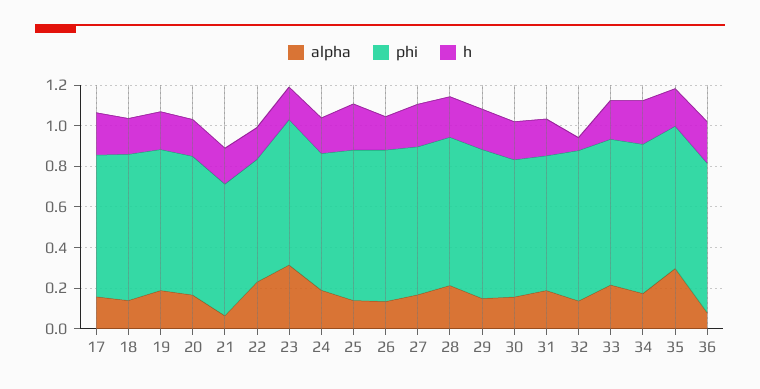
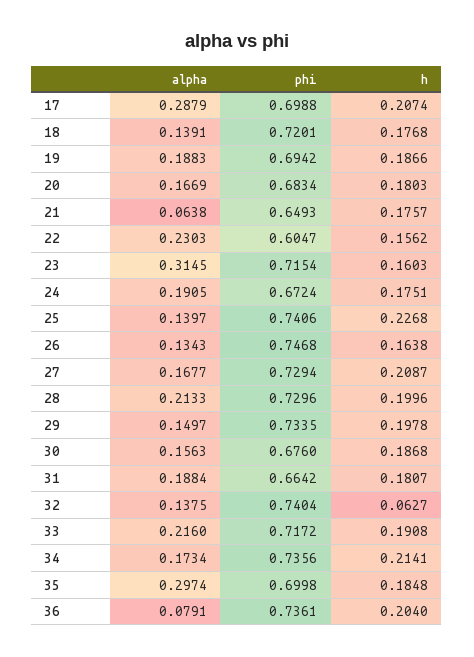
  {
    "alpha": {
-     "17": 0.15,
+     "17": 0.2879,
      "18": 0.1391,
      "19": 0.1883,
      "20": 0.1669,
      "21": 0.0638,
      "22": 0.2303,
      "23": 0.3145,
      "24": 0.1905,
      "25": 0.1397,
      "26": 0.1343,
      "27": 0.1677,
      "28": 0.2133,
      "29": 0.1497,
      "30": 0.1563,
      "31": 0.1884,
      "32": 0.1375,
      "33": 0.216,
      "34": 0.1734,
      "35": 0.2974,
      "36": 0.0791
    },
    "phi": {
      "17": 0.6988,
      "18": 0.7201,
      "19": 0.6942,
      "20": 0.6834,
      "21": 0.6493,
      "22": 0.6047,
      "23": 0.7154,
      "24": 0.6724,
      "25": 0.7406,
      "26": 0.7468,
      "27": 0.7294,
      "28": 0.7296,
      "29": 0.7335,
      "30": 0.676,
      "31": 0.6642,
      "32": 0.7404,
      "33": 0.7172,
      "34": 0.7356,
      "35": 0.6998,
      "36": 0.7361
    },
    "h": {
      "17": 0.2074,
      "18": 0.1768,
      "19": 0.1866,
      "20": 0.1803,
      "21": 0.1757,
      "22": 0.1562,
      "23": 0.1603,
      "24": 0.1751,
      "25": 0.2268,
      "26": 0.1638,
      "27": 0.2087,
      "28": 0.1996,
      "29": 0.1978,
      "30": 0.1868,
      "31": 0.1807,
      "32": 0.0627,
      "33": 0.1908,
      "34": 0.2141,
      "35": 0.1848,
      "36": 0.204
    }
  }

